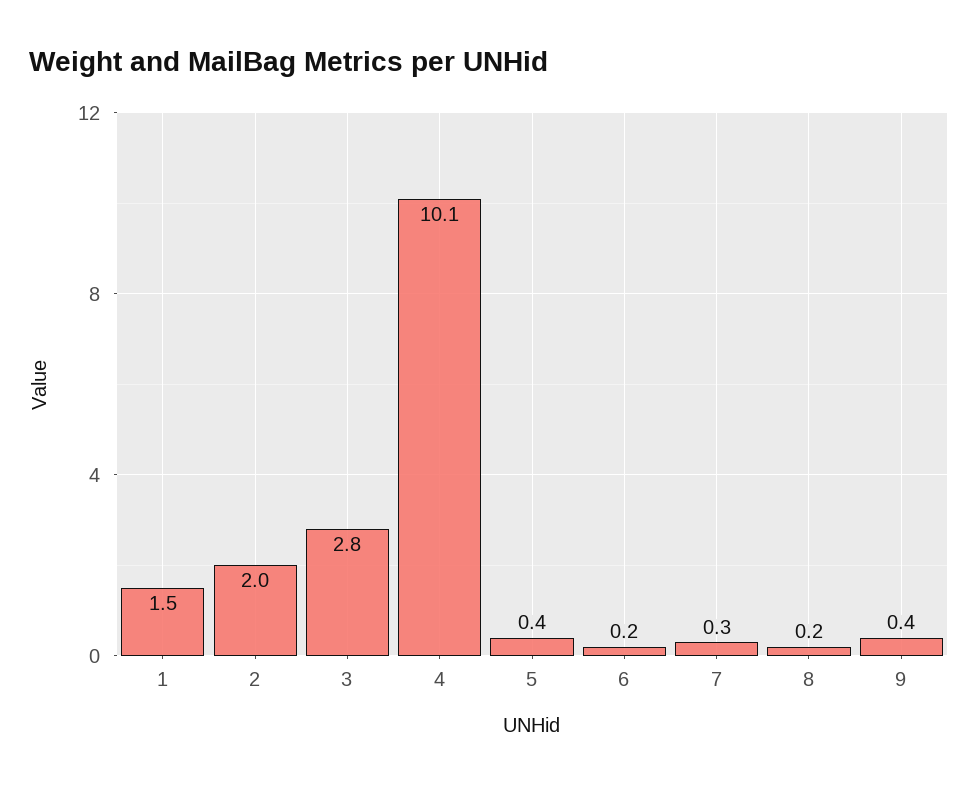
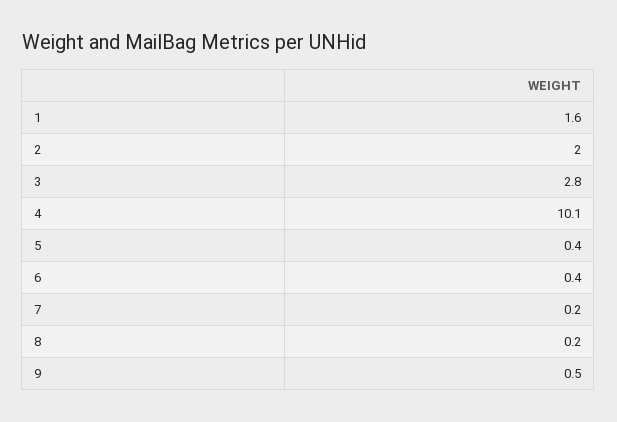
  {
-   "1": 1.5,
+   "1": 1.6,
    "2": 2,
    "3": 2.8,
    "4": 10.1,
    "5": 0.4,
-   "6": 0.2,
+   "6": 0.4,
-   "7": 0.3,
+   "7": 0.2,
    "8": 0.2,
-   "9": 0.4
+   "9": 0.5
  }

